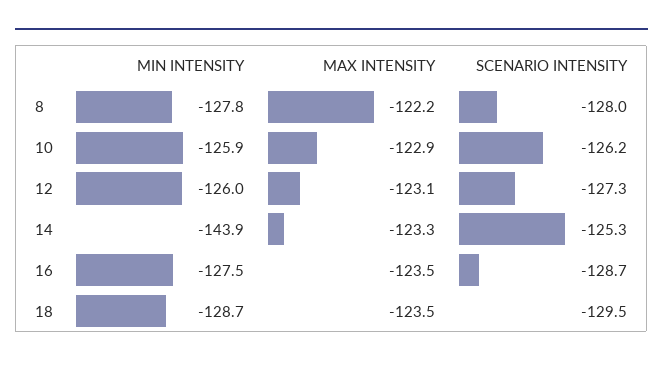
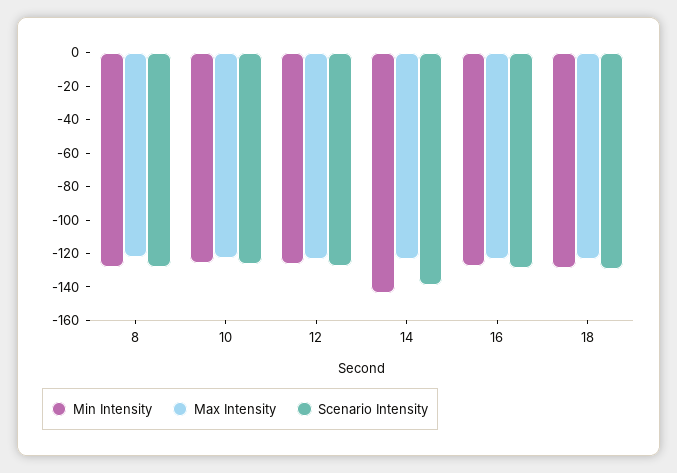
  {
    "MIN INTENSITY": {
      "8": -127.8,
      "10": -125.9,
      "12": -126,
      "14": -143.9,
      "16": -127.5,
      "18": -128.7
    },
    "MAX INTENSITY": {
      "8": -122.2,
      "10": -122.9,
      "12": -123.1,
      "14": -123.3,
      "16": -123.5,
      "18": -123.5
    },
    "SCENARIO INTENSITY": {
      "8": -128,
      "10": -126.2,
      "12": -127.3,
-     "14": -125.3,
+     "14": -140,
      "16": -128.7,
      "18": -129.5
    }
  }

